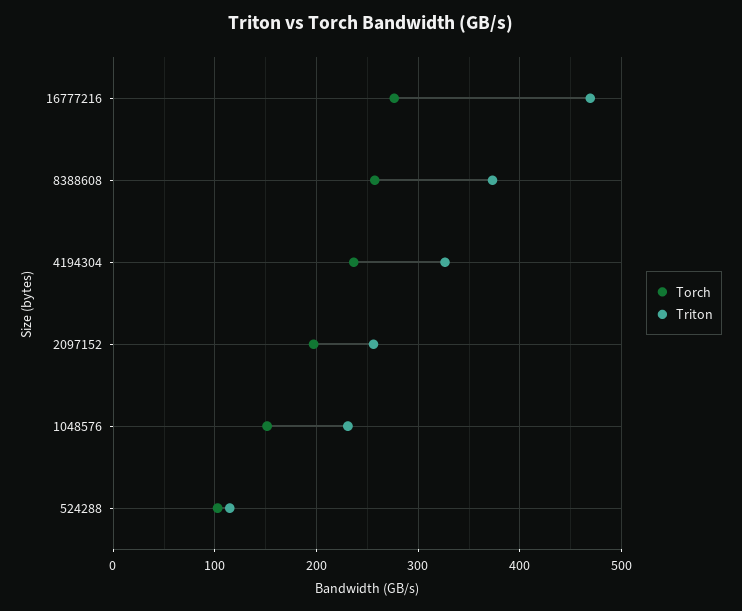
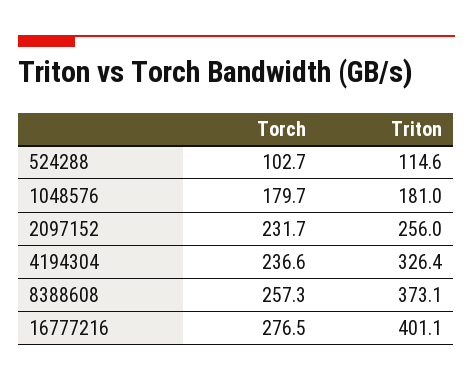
  {
    "Torch": {
      "16777216": 276.5,
      "8388608": 257.3,
      "4194304": 236.6,
-     "2097152": 200,
+     "2097152": 231.7,
-     "1048576": 150,
+     "1048576": 179.7,
      "524288": 102.7
    },
    "Triton": {
-     "16777216": 470,
+     "16777216": 401.1,
      "8388608": 373.1,
      "4194304": 326.4,
      "2097152": 256,
-     "1048576": 230,
+     "1048576": 181,
      "524288": 114.6
    }
  }

